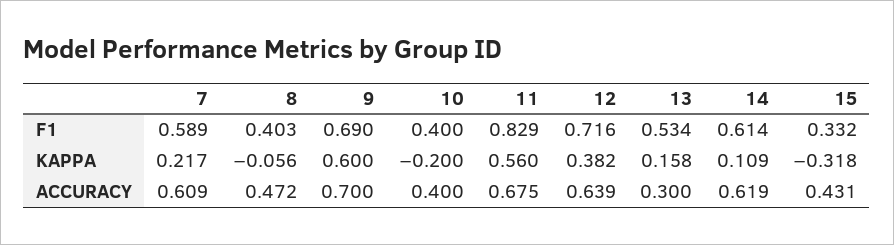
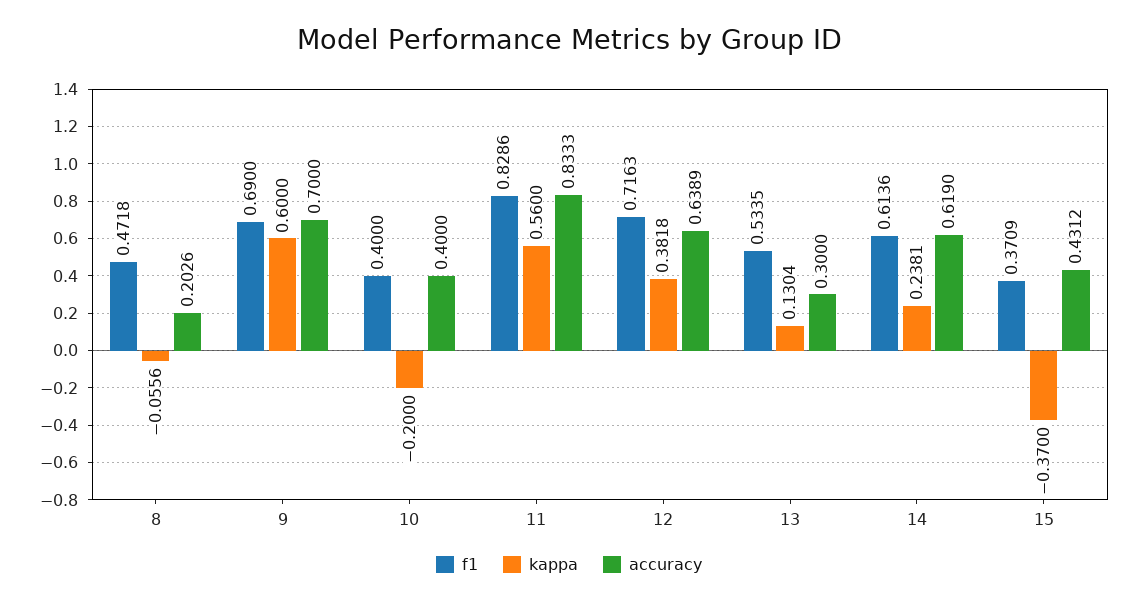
  {
    "F1": {
-     "7": 0.589,
-     "8": 0.403,
+     "8": 0.4718,
      "9": 0.69,
      "10": 0.4,
      "11": 0.8286,
      "12": 0.7163,
      "13": 0.5335,
      "14": 0.6136,
-     "15": 0.332
+     "15": 0.3709
    },
    "KAPPA": {
-     "7": 0.217,
      "8": -0.0556,
      "9": 0.6,
      "10": -0.2,
      "11": 0.56,
      "12": 0.3818,
-     "13": 0.158,
+     "13": 0.1304,
-     "14": 0.109,
+     "14": 0.2381,
-     "15": -0.318
+     "15": -0.37
    },
    "ACCURACY": {
-     "7": 0.609,
-     "8": 0.472,
+     "8": 0.2026,
      "9": 0.7,
      "10": 0.4,
-     "11": 0.675,
+     "11": 0.8333,
      "12": 0.6389,
      "13": 0.3,
      "14": 0.619,
      "15": 0.4312
    }
  }

